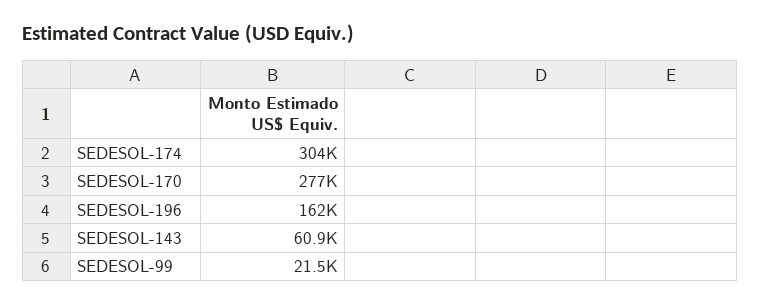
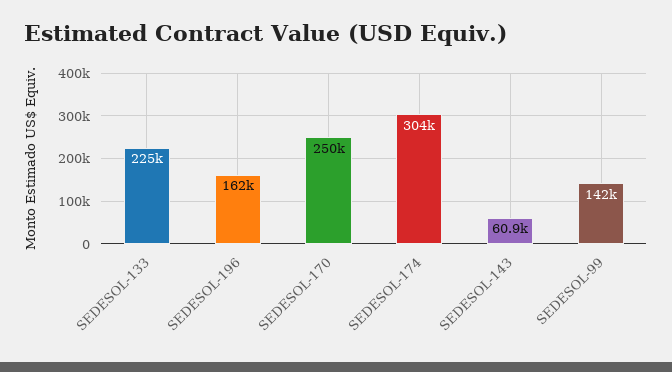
  {
    "SEDESOL-174": 304000,
-   "SEDESOL-170": 277000,
+   "SEDESOL-170": 250000,
    "SEDESOL-196": 162000,
    "SEDESOL-143": 60900,
-   "SEDESOL-99": 21500
+   "SEDESOL-99": 142000,
+   "SEDESOL-133": 225000
  }

